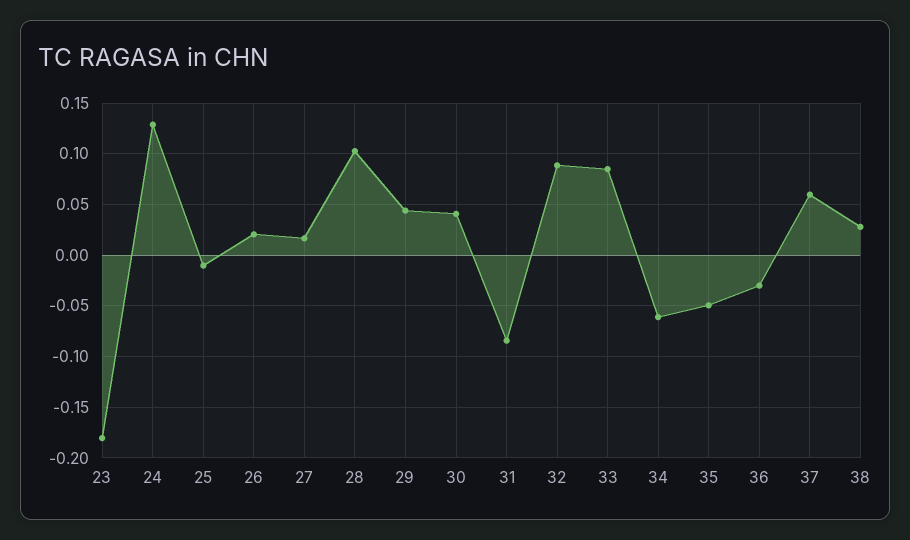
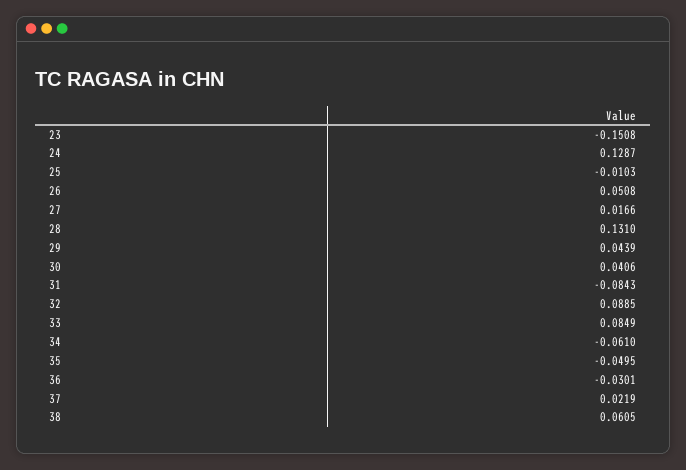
  {
-   "23": -0.18,
+   "23": -0.1508,
    "24": 0.1287,
    "25": -0.0103,
-   "26": 0.02,
+   "26": 0.0508,
    "27": 0.0166,
-   "28": 0.1,
+   "28": 0.131,
    "29": 0.0439,
    "30": 0.0406,
    "31": -0.0843,
    "32": 0.0885,
    "33": 0.0849,
    "34": -0.061,
    "35": -0.0495,
    "36": -0.0301,
-   "37": 0.06,
+   "37": 0.0219,
-   "38": 0.03
+   "38": 0.0605
  }

